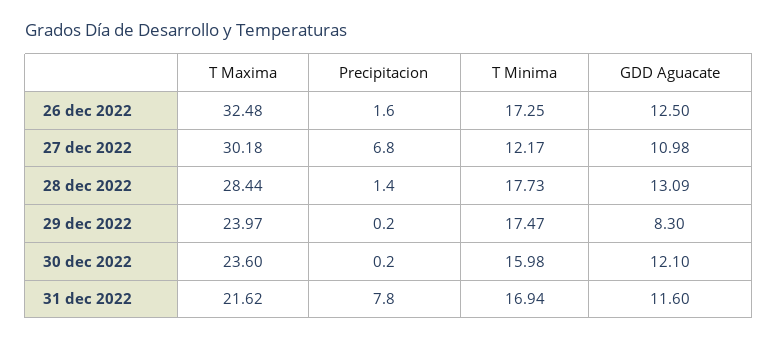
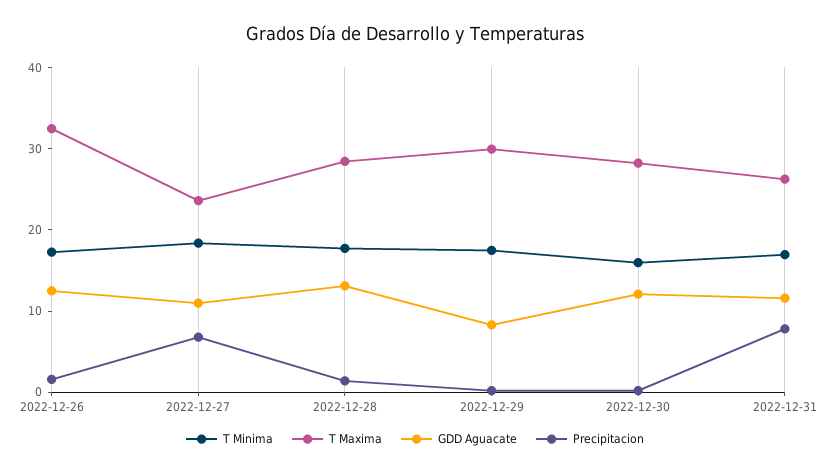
  {
    "T Maxima": {
      "26 dec 2022": 32.48,
-     "27 dec 2022": 30.18,
+     "27 dec 2022": 24,
      "28 dec 2022": 28.44,
-     "29 dec 2022": 23.97,
+     "29 dec 2022": 30,
-     "30 dec 2022": 23.6,
+     "30 dec 2022": 28,
-     "31 dec 2022": 21.62
+     "31 dec 2022": 26
    },
    "Precipitacion": {
      "26 dec 2022": 1.6,
      "27 dec 2022": 6.8,
      "28 dec 2022": 1.4,
      "29 dec 2022": 0.2,
      "30 dec 2022": 0.2,
      "31 dec 2022": 7.8
    },
    "T Minima": {
      "26 dec 2022": 17.25,
-     "27 dec 2022": 12.17,
+     "27 dec 2022": 18,
      "28 dec 2022": 17.73,
      "29 dec 2022": 17.47,
      "30 dec 2022": 15.98,
      "31 dec 2022": 16.94
    },
    "GDD Aguacate": {
      "26 dec 2022": 12.5,
      "27 dec 2022": 10.98,
      "28 dec 2022": 13.09,
      "29 dec 2022": 8.3,
      "30 dec 2022": 12.1,
      "31 dec 2022": 11.6
    }
  }

